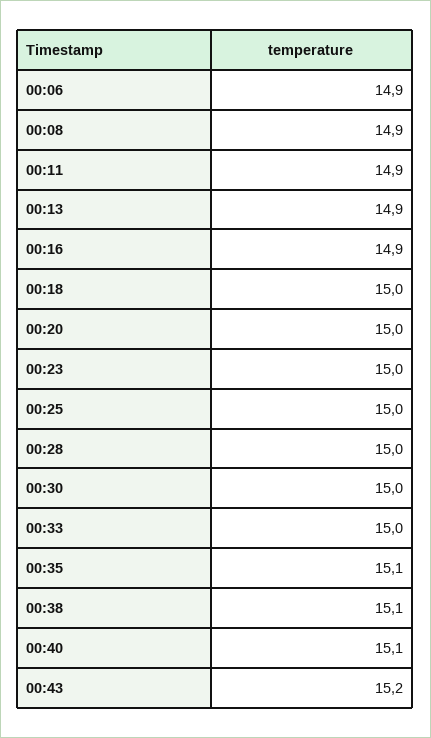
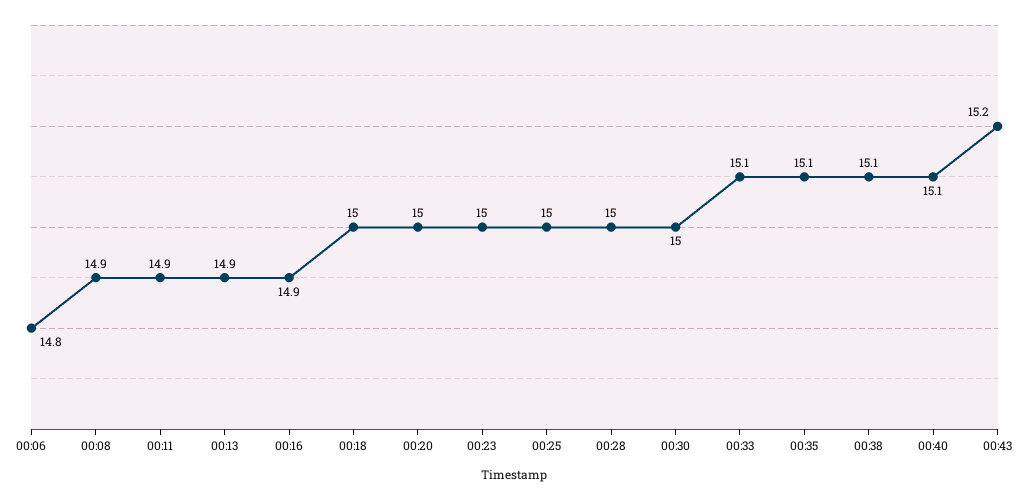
  {
-   "00:06": 14.9,
+   "00:06": 14.8,
    "00:08": 14.9,
    "00:11": 14.9,
    "00:13": 14.9,
    "00:16": 14.9,
    "00:18": 15,
    "00:20": 15,
    "00:23": 15,
    "00:25": 15,
    "00:28": 15,
    "00:30": 15,
-   "00:33": 15,
+   "00:33": 15.1,
    "00:35": 15.1,
    "00:38": 15.1,
    "00:40": 15.1,
    "00:43": 15.2
  }

